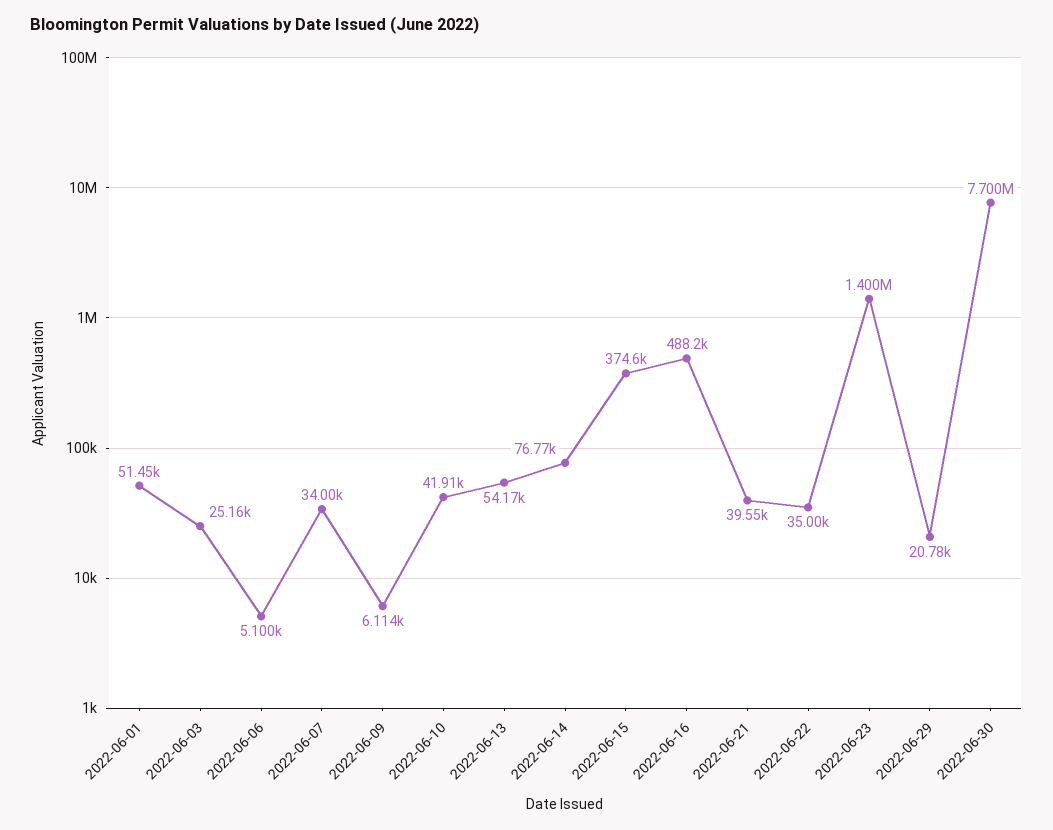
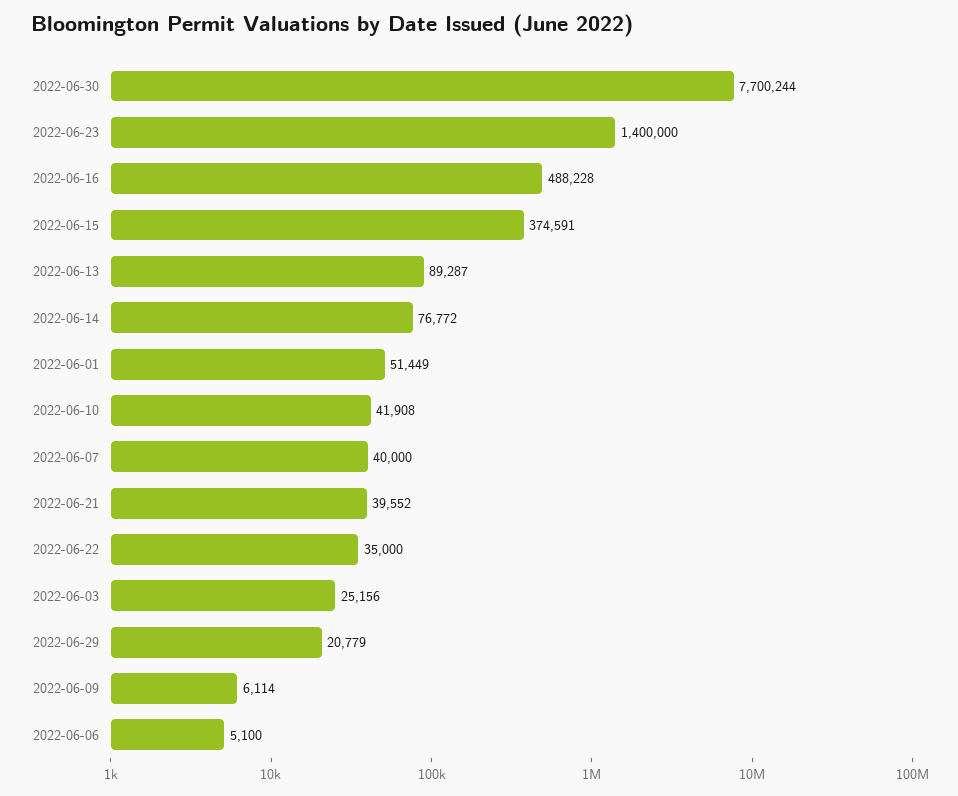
  {
    "2022-06-01": 51449,
    "2022-06-03": 25156,
    "2022-06-06": 5100,
-   "2022-06-07": 34000,
+   "2022-06-07": 40000,
    "2022-06-09": 6114,
    "2022-06-10": 41908,
-   "2022-06-13": 54170,
+   "2022-06-13": 89287,
    "2022-06-14": 76772,
    "2022-06-15": 374591,
    "2022-06-16": 488228,
    "2022-06-21": 39552,
    "2022-06-22": 35000,
    "2022-06-23": 1400000,
    "2022-06-29": 20779,
    "2022-06-30": 7700244
  }

